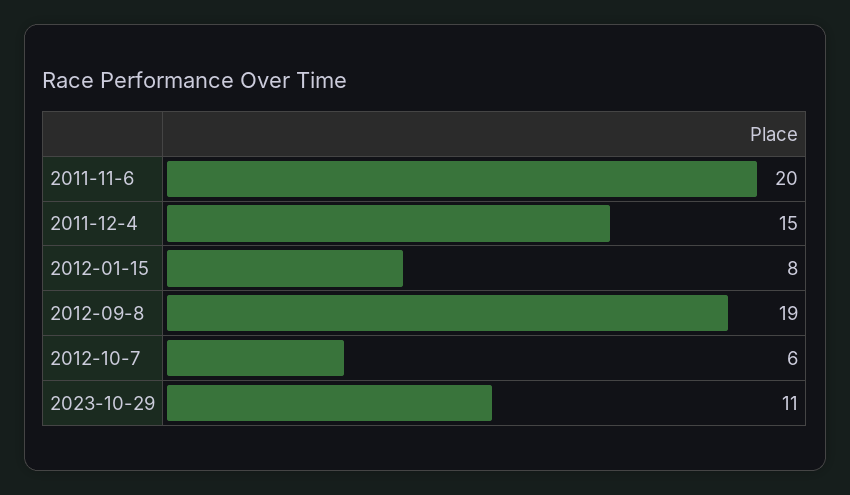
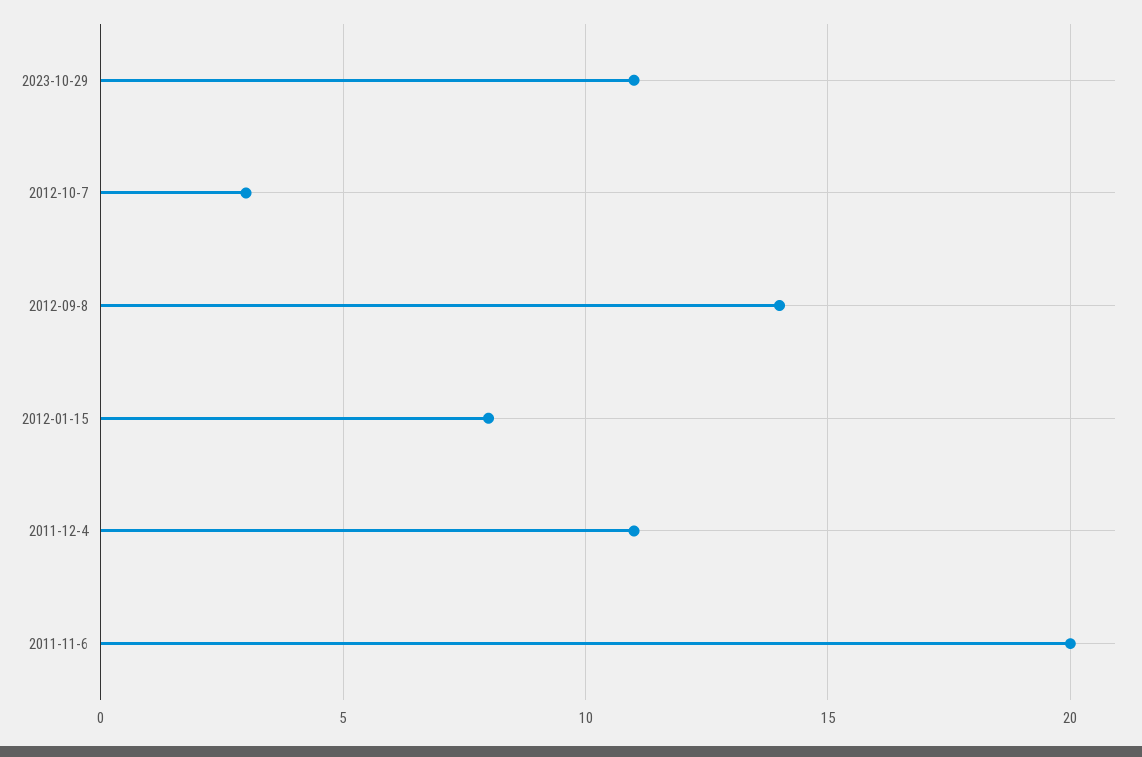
  {
    "2011-11-6": 20,
-   "2011-12-4": 15,
+   "2011-12-4": 11,
    "2012-01-15": 8,
-   "2012-09-8": 19,
+   "2012-09-8": 14,
-   "2012-10-7": 6,
+   "2012-10-7": 3,
    "2023-10-29": 11
  }

